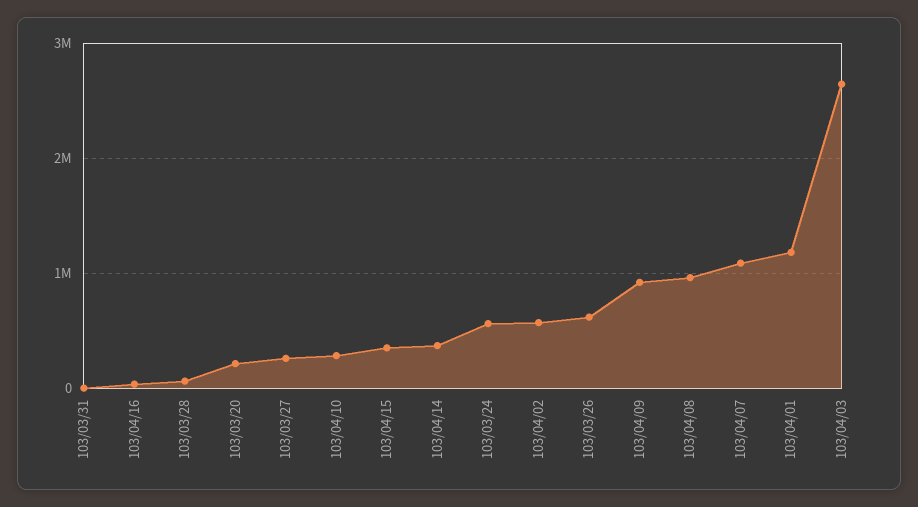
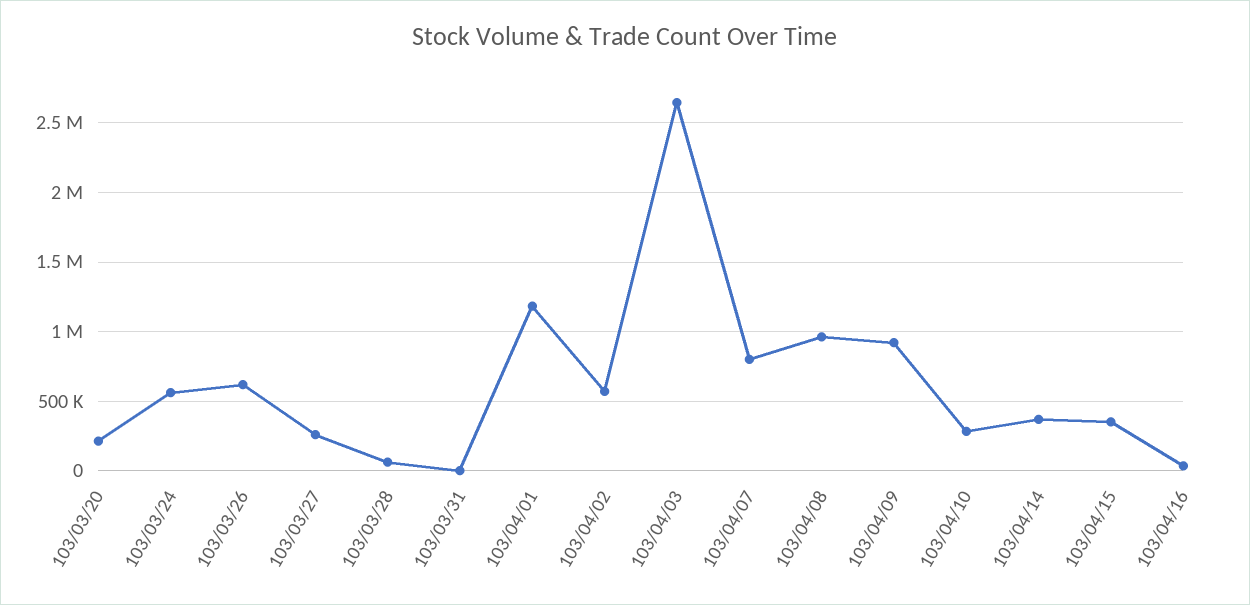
  {
    "103/03/31": 0,
    "103/04/16": 50000,
    "103/03/28": 50000,
    "103/03/20": 200000,
    "103/03/27": 250000,
    "103/04/10": 300000,
    "103/04/15": 350000,
    "103/04/14": 350000,
    "103/03/24": 550000,
    "103/04/02": 550000,
    "103/03/26": 600000,
    "103/04/09": 900000,
    "103/04/08": 950000,
-   "103/04/07": 1100000,
+   "103/04/07": 800000,
    "103/04/01": 1200000,
    "103/04/03": 2650000
  }

